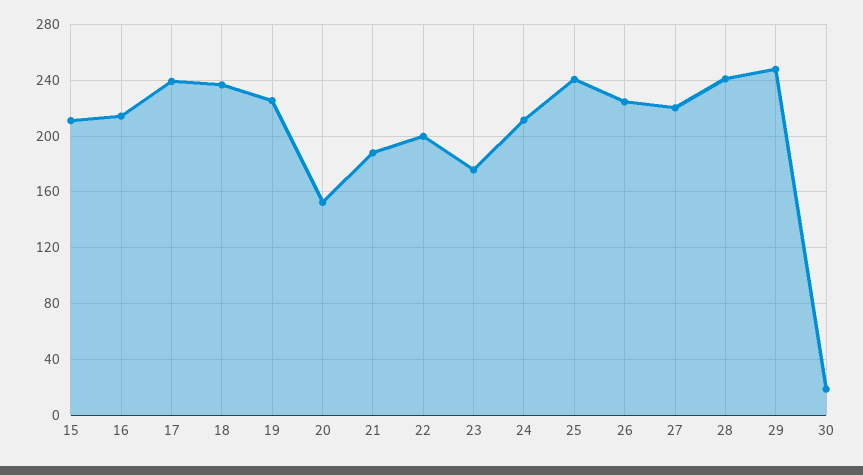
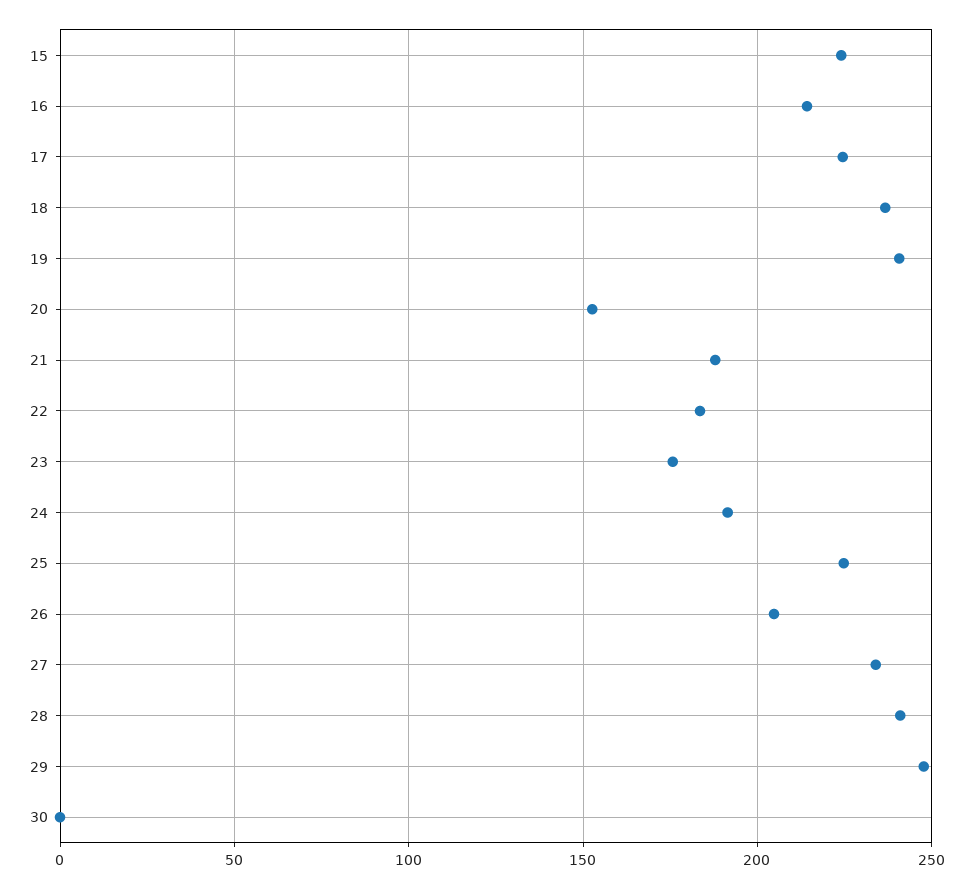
  {
-   "15": 210,
+   "15": 225,
    "16": 215,
-   "17": 240,
+   "17": 225,
    "18": 235,
-   "19": 225,
+   "19": 240,
    "20": 155,
    "21": 190,
-   "22": 200,
+   "22": 185,
    "23": 175,
-   "24": 210,
+   "24": 190,
-   "25": 240,
+   "25": 225,
-   "26": 225,
+   "26": 205,
-   "27": 220,
+   "27": 235,
    "28": 240,
    "29": 250,
-   "30": 20
+   "30": 0
  }

